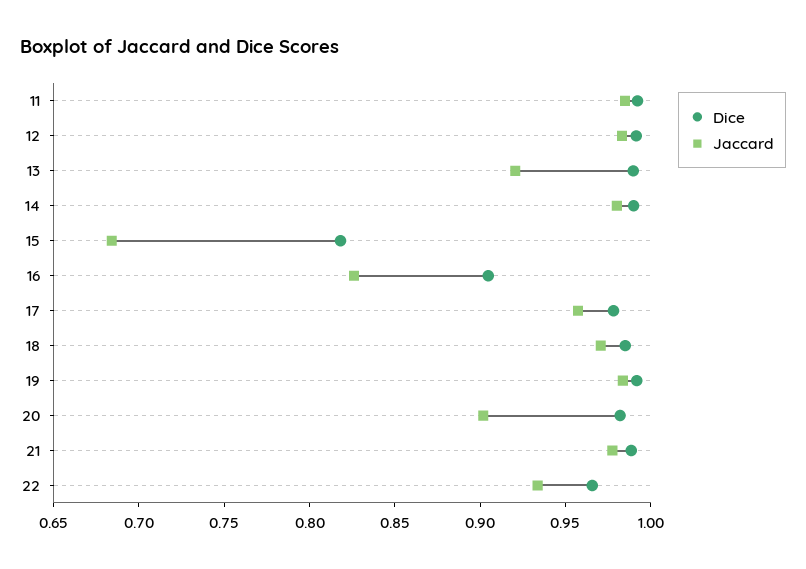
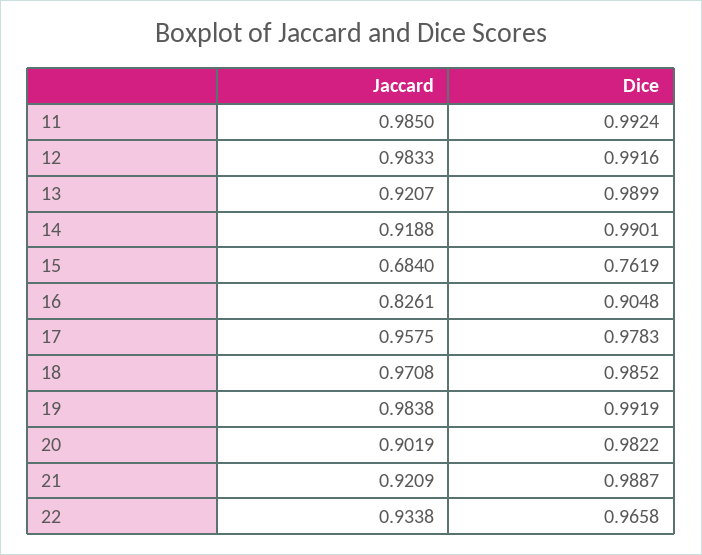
  {
    "Dice": {
      "11": 0.9924,
      "12": 0.9916,
      "13": 0.9899,
      "14": 0.9901,
-     "15": 0.82,
+     "15": 0.7619,
      "16": 0.9048,
      "17": 0.9783,
      "18": 0.9852,
      "19": 0.9919,
      "20": 0.9822,
      "21": 0.9887,
      "22": 0.9658
    },
    "Jaccard": {
      "11": 0.985,
      "12": 0.9833,
      "13": 0.9207,
-     "14": 0.98,
+     "14": 0.9188,
      "15": 0.684,
      "16": 0.8261,
      "17": 0.9575,
      "18": 0.9708,
      "19": 0.9838,
      "20": 0.9019,
-     "21": 0.98,
+     "21": 0.9209,
      "22": 0.9338
    }
  }

